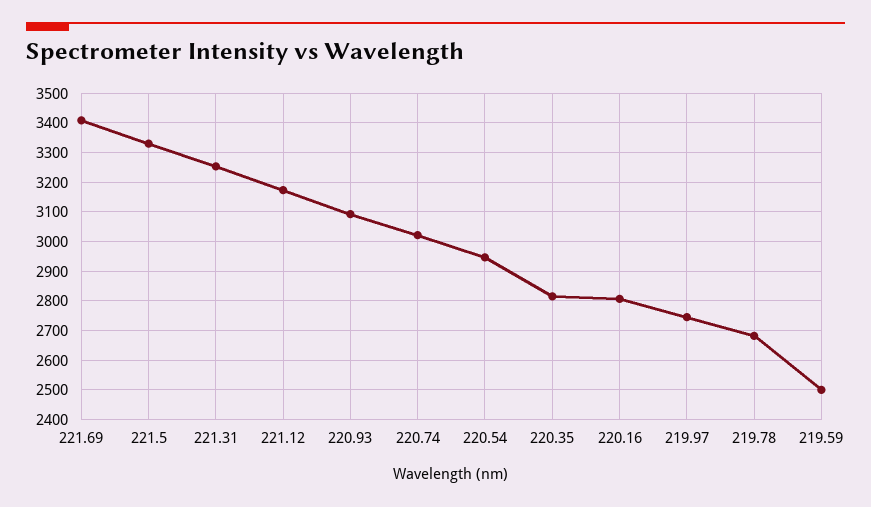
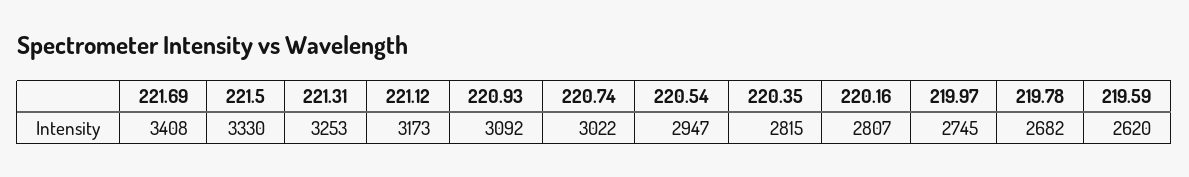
  {
    "221.69": 3408,
    "221.5": 3330,
    "221.31": 3253,
    "221.12": 3173,
    "220.93": 3092,
    "220.74": 3022,
    "220.54": 2947,
    "220.35": 2815,
    "220.16": 2807,
    "219.97": 2745,
    "219.78": 2682,
-   "219.59": 2500
+   "219.59": 2620
  }

